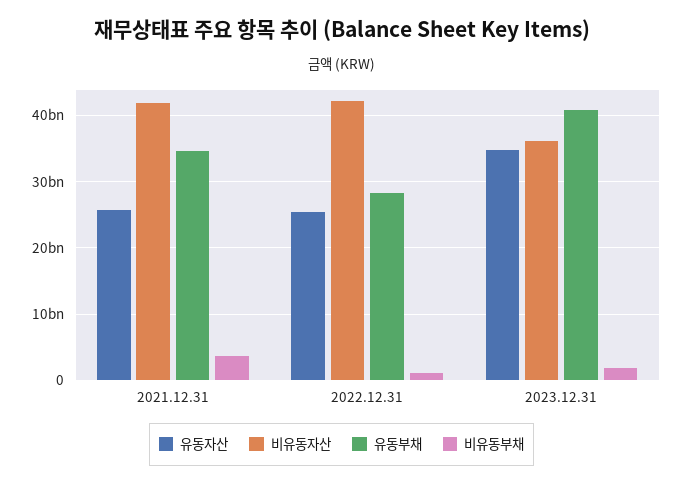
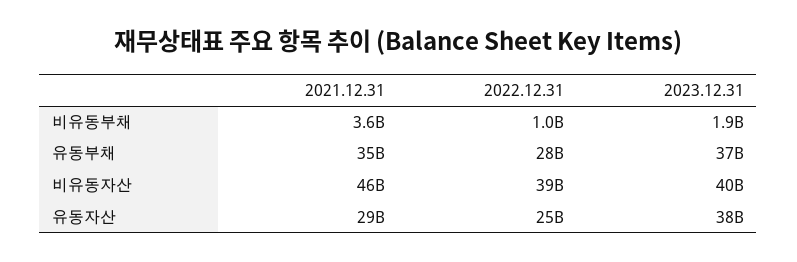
  {
    "유동자산": {
-     "2021.12.31": 26000000000,
+     "2021.12.31": 29000000000,
      "2022.12.31": 25000000000,
-     "2023.12.31": 35000000000
+     "2023.12.31": 38000000000
    },
    "비유동자산": {
-     "2021.12.31": 42000000000,
+     "2021.12.31": 46000000000,
-     "2022.12.31": 42000000000,
+     "2022.12.31": 39000000000,
-     "2023.12.31": 36000000000
+     "2023.12.31": 40000000000
    },
    "유동부채": {
      "2021.12.31": 35000000000,
      "2022.12.31": 28000000000,
-     "2023.12.31": 41000000000
+     "2023.12.31": 37000000000
    },
    "비유동부채": {
      "2021.12.31": 3600000000,
      "2022.12.31": 1000000000,
      "2023.12.31": 1900000000
    }
  }

